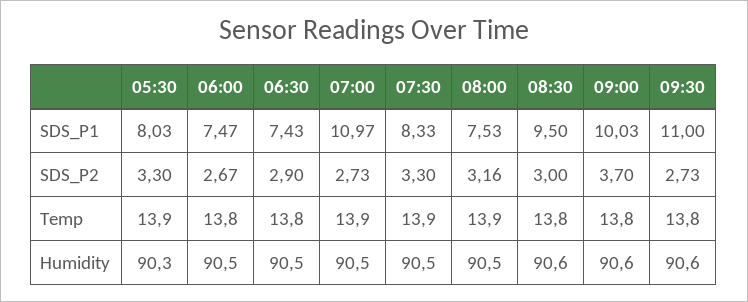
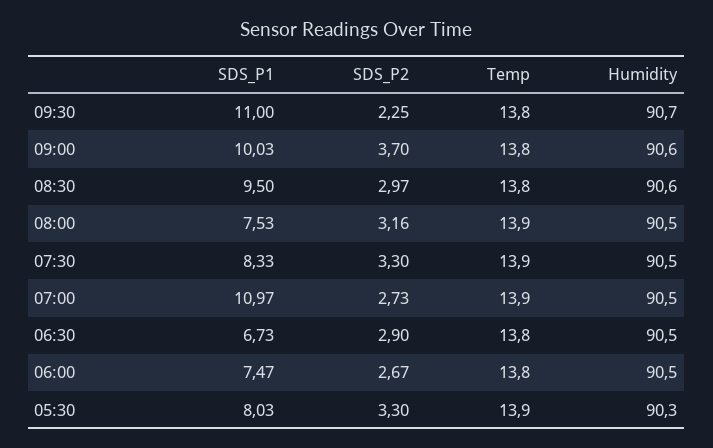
  {
    "05:30": {
      "SDS_P1": 8.03,
      "SDS_P2": 3.3,
      "Temp": 13.9,
      "Humidity": 90.3
    },
    "06:00": {
      "SDS_P1": 7.47,
      "SDS_P2": 2.67,
      "Temp": 13.8,
      "Humidity": 90.5
    },
    "06:30": {
-     "SDS_P1": 7.43,
+     "SDS_P1": 6.73,
      "SDS_P2": 2.9,
      "Temp": 13.8,
      "Humidity": 90.5
    },
    "07:00": {
      "SDS_P1": 10.97,
      "SDS_P2": 2.73,
      "Temp": 13.9,
      "Humidity": 90.5
    },
    "07:30": {
      "SDS_P1": 8.33,
      "SDS_P2": 3.3,
      "Temp": 13.9,
      "Humidity": 90.5
    },
    "08:00": {
      "SDS_P1": 7.53,
      "SDS_P2": 3.16,
      "Temp": 13.9,
      "Humidity": 90.5
    },
    "08:30": {
      "SDS_P1": 9.5,
-     "SDS_P2": 3,
+     "SDS_P2": 2.97,
      "Temp": 13.8,
      "Humidity": 90.6
    },
    "09:00": {
      "SDS_P1": 10.03,
      "SDS_P2": 3.7,
      "Temp": 13.8,
      "Humidity": 90.6
    },
    "09:30": {
      "SDS_P1": 11,
-     "SDS_P2": 2.73,
+     "SDS_P2": 2.25,
      "Temp": 13.8,
-     "Humidity": 90.6
+     "Humidity": 90.7
    }
  }

